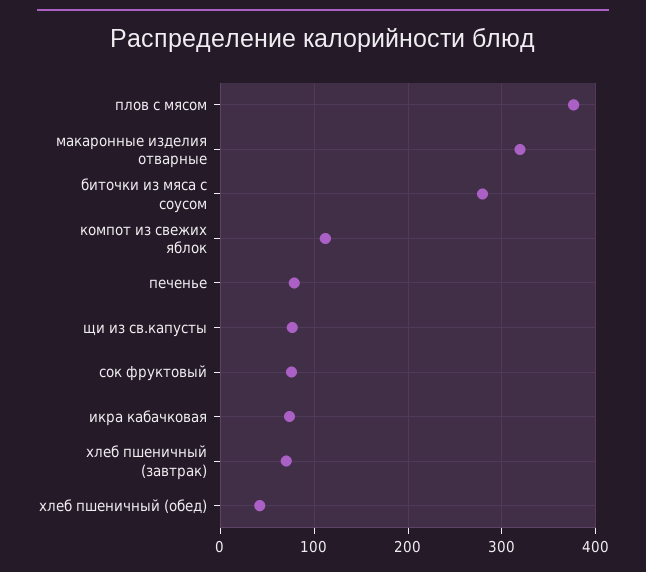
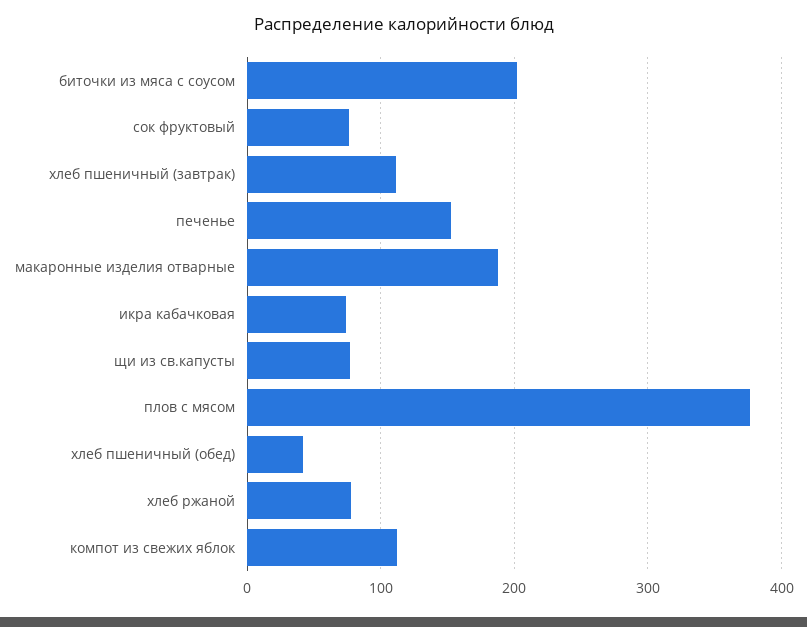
  {
    "плов с мясом": 380,
-   "макаронные изделия отварные": 320,
+   "макаронные изделия отварные": 190,
-   "биточки из мяса с соусом": 280,
+   "биточки из мяса с соусом": 200,
    "компот из свежих яблок": 110,
-   "печенье": 80,
+   "печенье": 150,
    "щи из св.капусты": 80,
    "сок фруктовый": 80,
    "икра кабачковая": 70,
-   "хлеб пшеничный (завтрак)": 70,
+   "хлеб пшеничный (завтрак)": 110,
-   "хлеб пшеничный (обед)": 40
+   "хлеб пшеничный (обед)": 40,
+   "хлеб ржаной": 80
  }

